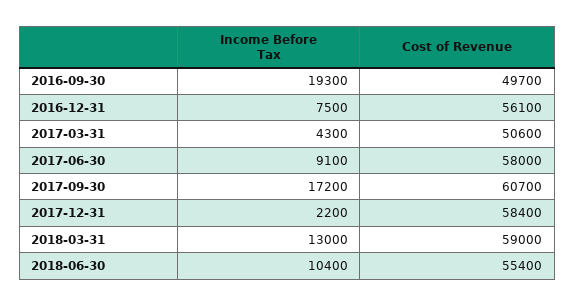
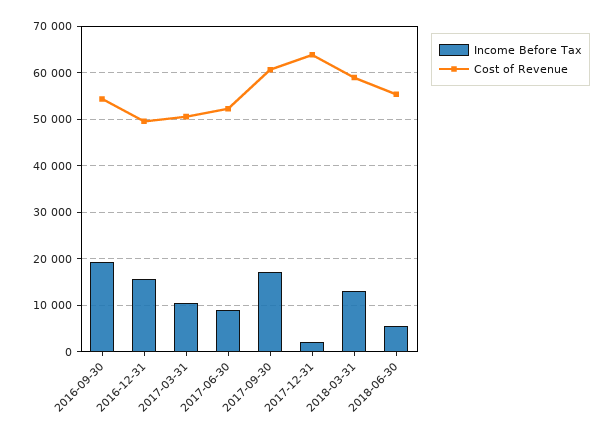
  {
    "Income Before Tax": {
      "2016-09-30": 19300,
-     "2016-12-31": 7500,
+     "2016-12-31": 16000,
-     "2017-03-31": 4300,
+     "2017-03-31": 10000,
      "2017-06-30": 9100,
      "2017-09-30": 17200,
      "2017-12-31": 2200,
      "2018-03-31": 13000,
-     "2018-06-30": 10400
+     "2018-06-30": 6000
    },
    "Cost of Revenue": {
-     "2016-09-30": 49700,
+     "2016-09-30": 54000,
-     "2016-12-31": 56100,
+     "2016-12-31": 50000,
      "2017-03-31": 50600,
-     "2017-06-30": 58000,
+     "2017-06-30": 52000,
      "2017-09-30": 60700,
-     "2017-12-31": 58400,
+     "2017-12-31": 64000,
      "2018-03-31": 59000,
      "2018-06-30": 55400
    }
  }

